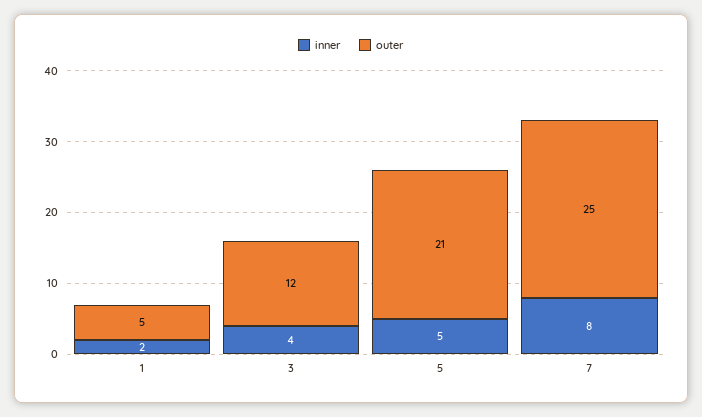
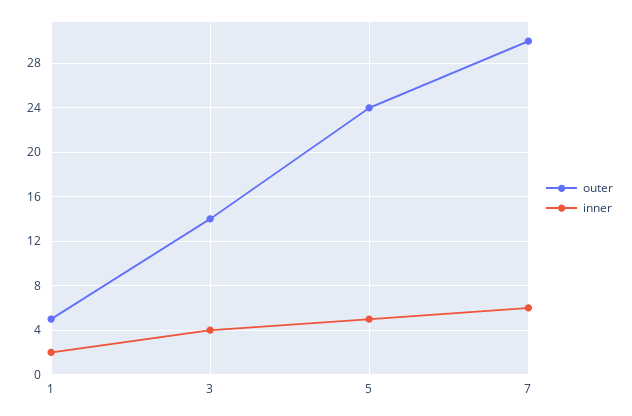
  {
    "inner": {
      "1": 2,
      "3": 4,
      "5": 5,
-     "7": 8
+     "7": 6
    },
    "outer": {
      "1": 5,
-     "3": 12,
+     "3": 14,
-     "5": 21,
+     "5": 24,
-     "7": 25
+     "7": 30
    }
  }

